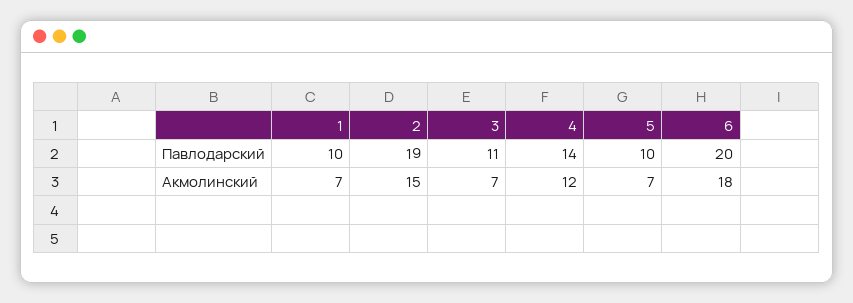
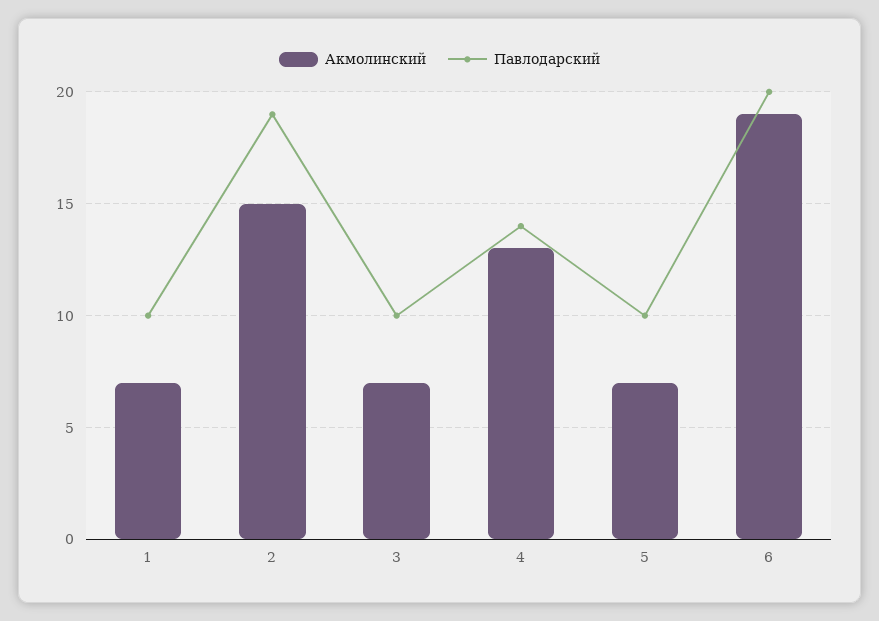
  {
    "Павлодарский": {
      "1": 10,
      "2": 19,
-     "3": 11,
+     "3": 10,
      "4": 14,
      "5": 10,
      "6": 20
    },
    "Акмолинский": {
      "1": 7,
      "2": 15,
      "3": 7,
-     "4": 12,
+     "4": 13,
      "5": 7,
-     "6": 18
+     "6": 19
    }
  }

